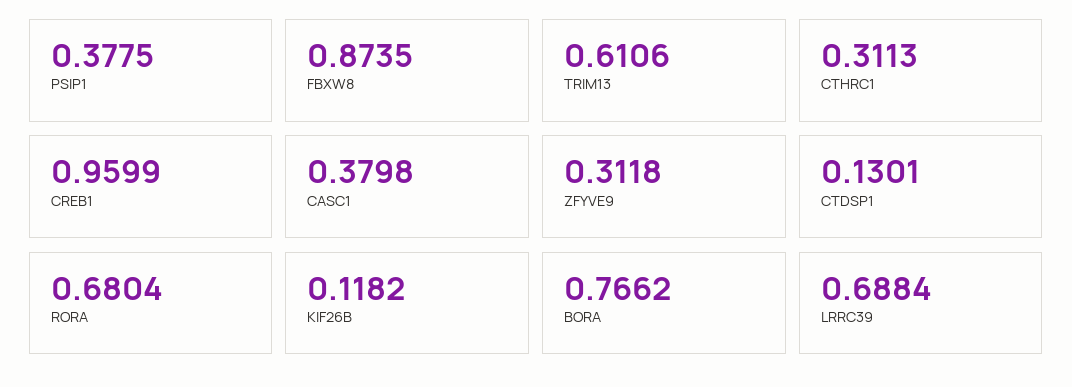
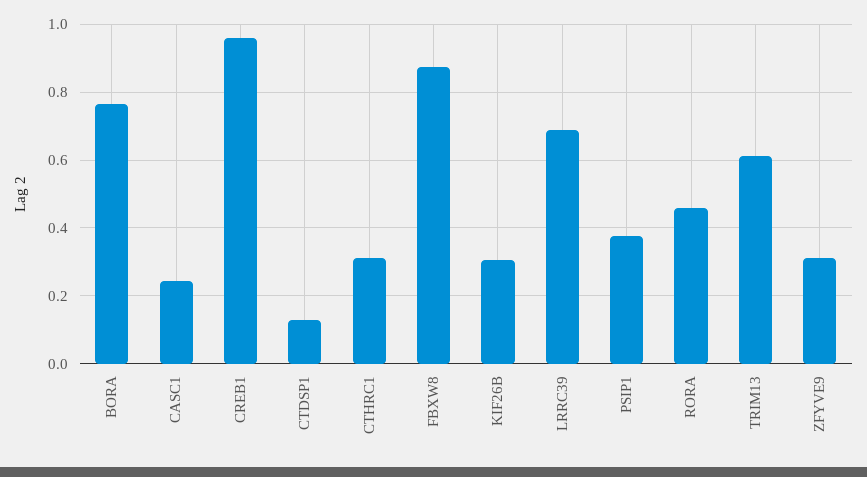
  {
    "PSIP1": 0.3775,
    "FBXW8": 0.8735,
    "TRIM13": 0.6106,
    "CTHRC1": 0.3113,
    "CREB1": 0.9599,
-   "CASC1": 0.3798,
+   "CASC1": 0.24,
    "ZFYVE9": 0.3118,
    "CTDSP1": 0.1301,
-   "RORA": 0.6804,
+   "RORA": 0.46,
-   "KIF26B": 0.1182,
+   "KIF26B": 0.3,
    "BORA": 0.7662,
    "LRRC39": 0.6884
  }

